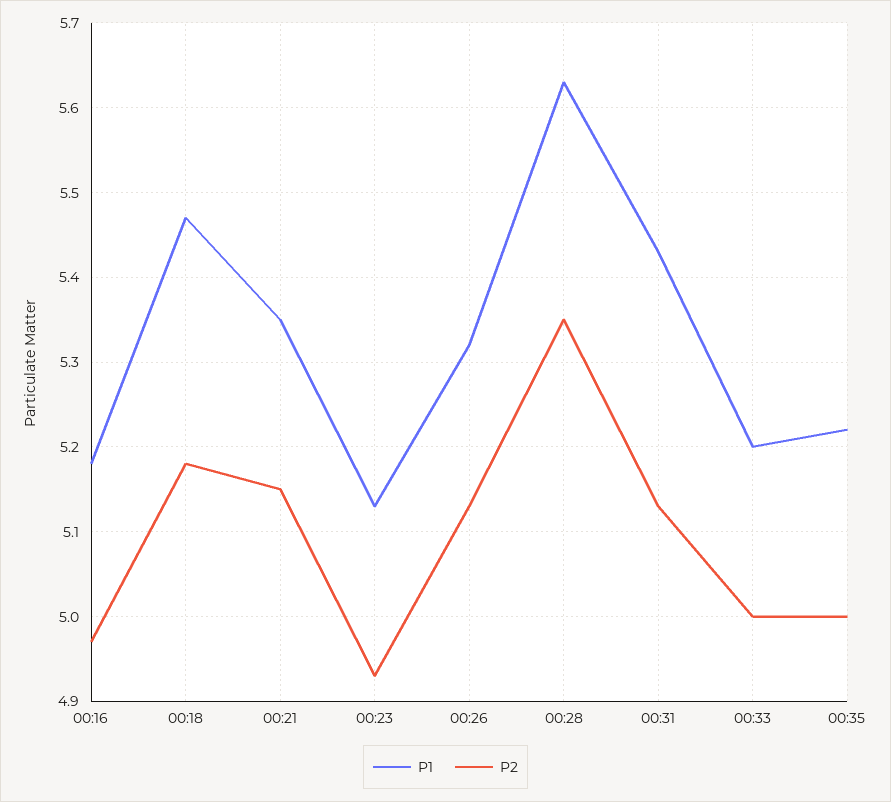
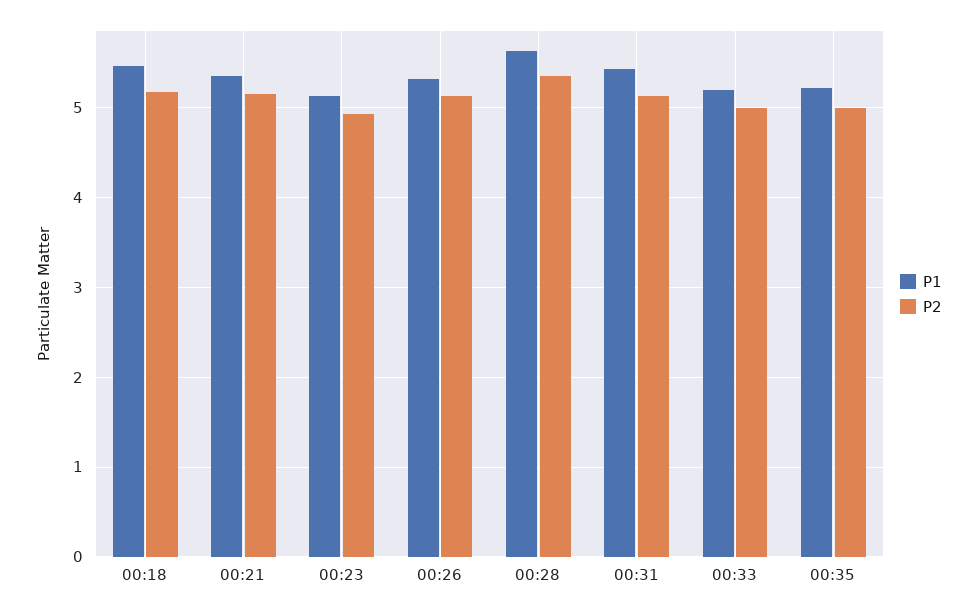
  {
    "P1": {
-     "00:16": 5.18,
      "00:18": 5.47,
      "00:21": 5.35,
      "00:23": 5.13,
      "00:26": 5.32,
      "00:28": 5.63,
      "00:31": 5.43,
      "00:33": 5.2,
      "00:35": 5.22
    },
    "P2": {
-     "00:16": 4.97,
      "00:18": 5.18,
      "00:21": 5.15,
      "00:23": 4.93,
      "00:26": 5.13,
      "00:28": 5.35,
      "00:31": 5.13,
      "00:33": 5,
      "00:35": 5
    }
  }

